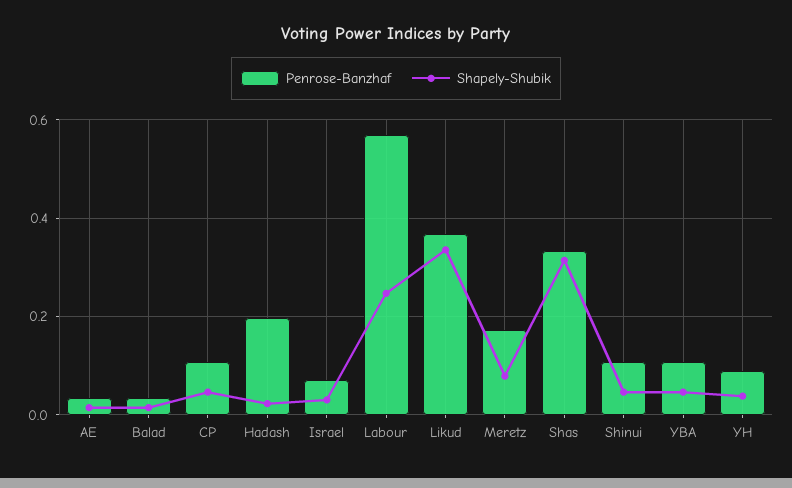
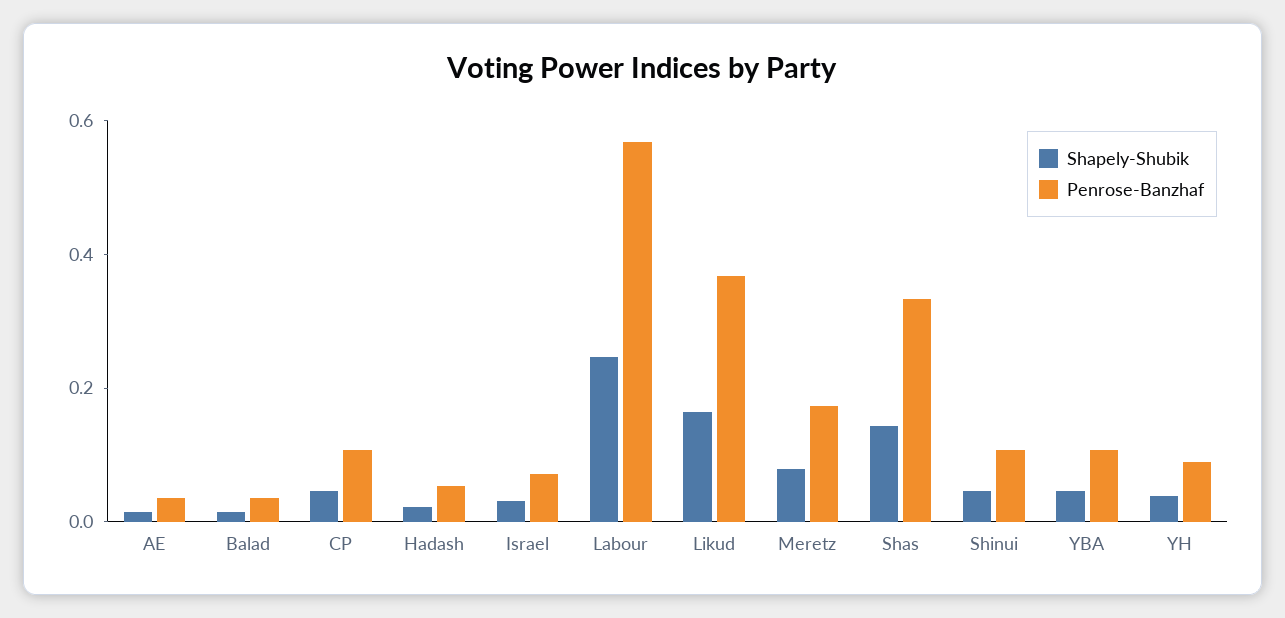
  {
    "Penrose-Banzhaf": {
      "AE": 0.04,
      "Balad": 0.04,
      "CP": 0.1,
-     "Hadash": 0.2,
+     "Hadash": 0.05,
      "Israel": 0.08,
      "Labour": 0.56,
      "Likud": 0.36,
      "Meretz": 0.18,
      "Shas": 0.34,
      "Shinui": 0.1,
      "YBA": 0.1,
      "YH": 0.08
    },
    "Shapely-Shubik": {
      "AE": 0.02,
      "Balad": 0.02,
      "CP": 0.04,
      "Hadash": 0.02,
      "Israel": 0.04,
      "Labour": 0.24,
-     "Likud": 0.34,
+     "Likud": 0.15,
      "Meretz": 0.08,
-     "Shas": 0.32,
+     "Shas": 0.15,
      "Shinui": 0.04,
      "YBA": 0.04,
      "YH": 0.04
    }
  }

